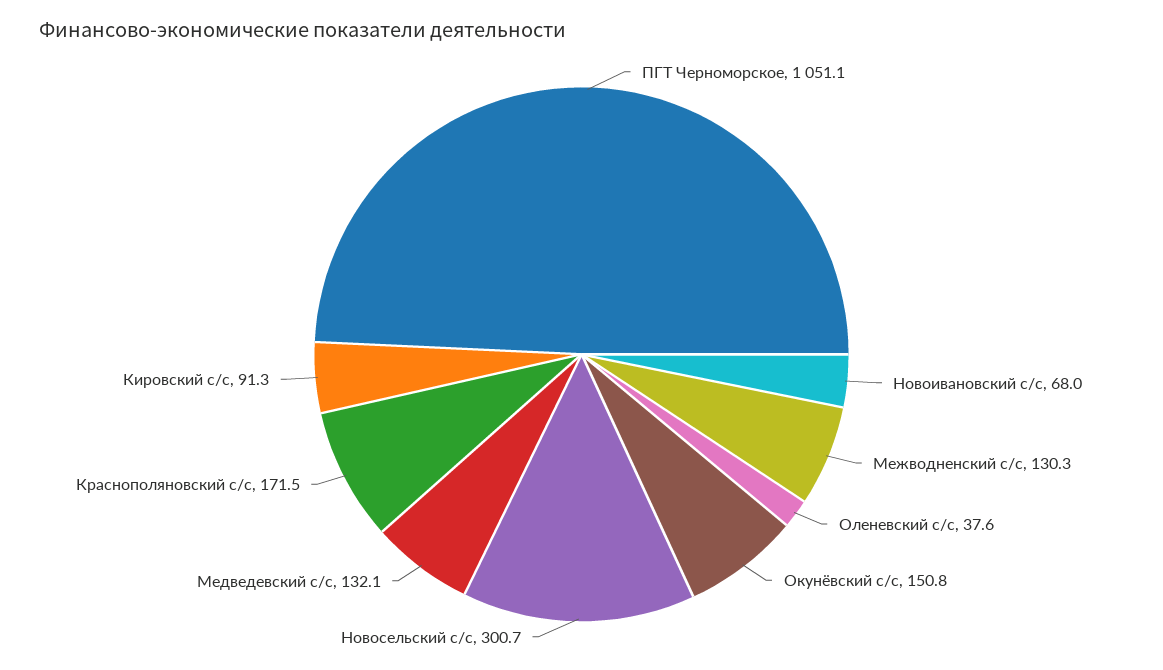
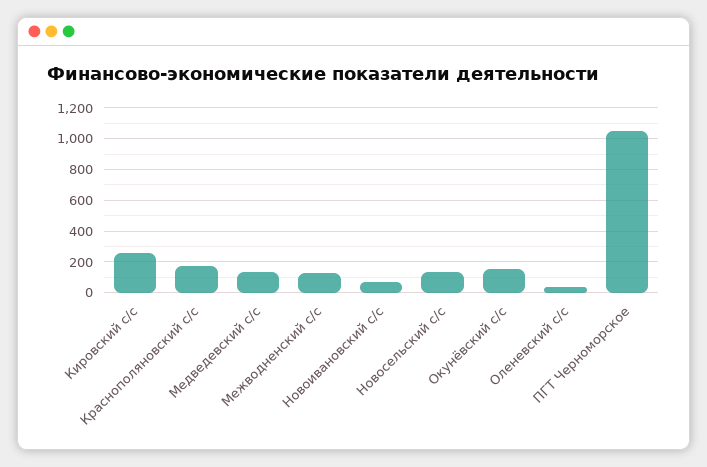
  {
    "ПГТ Черноморское": 1051.1,
    "Новоивановский с/с": 68,
    "Межводненский с/с": 130.3,
    "Оленевский с/с": 37.6,
    "Окунёвский с/с": 150.8,
-   "Новосельский с/с": 300.7,
+   "Новосельский с/с": 150,
    "Медведевский с/с": 132.1,
    "Краснополяновский с/с": 171.5,
-   "Кировский с/с": 91.3
+   "Кировский с/с": 250
  }

